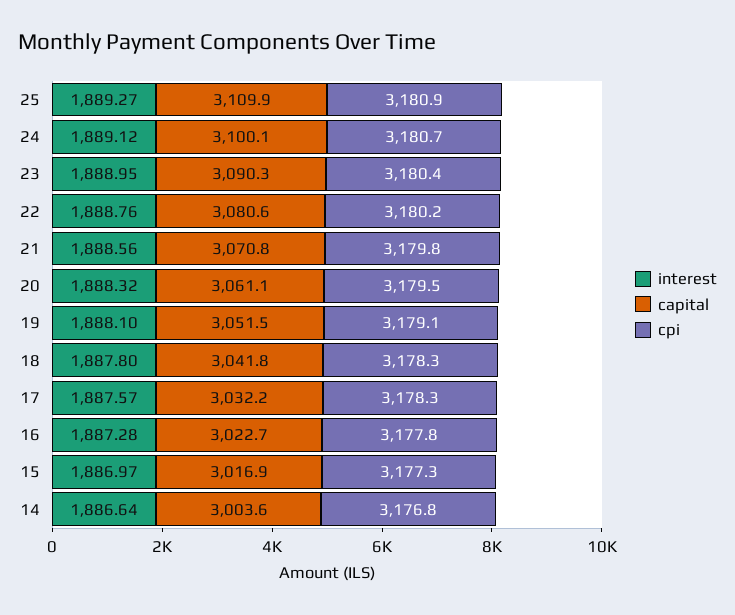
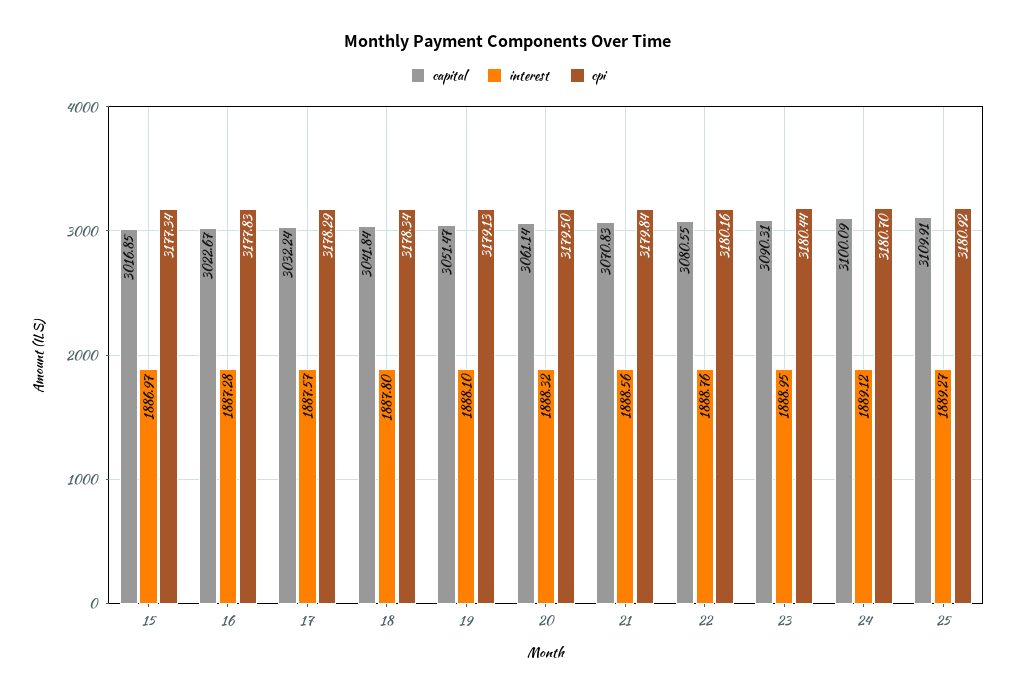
  {
    "interest": {
      "25": 1889.27,
      "24": 1889.12,
      "23": 1888.95,
      "22": 1888.76,
      "21": 1888.56,
      "20": 1888.32,
      "19": 1888.1,
      "18": 1887.8,
      "17": 1887.57,
      "16": 1887.28,
-     "15": 1886.97,
+     "15": 1886.97
-     "14": 1886.64
    },
    "capital": {
      "25": 3109.91,
      "24": 3100.09,
      "23": 3090.31,
      "22": 3080.55,
      "21": 3070.83,
      "20": 3061.14,
      "19": 3051.47,
      "18": 3041.84,
      "17": 3032.24,
      "16": 3022.67,
-     "15": 3016.85,
+     "15": 3016.85
-     "14": 3003.6
    },
    "cpi": {
      "25": 3180.92,
      "24": 3180.7,
      "23": 3180.44,
      "22": 3180.16,
      "21": 3179.84,
      "20": 3179.5,
      "19": 3179.13,
      "18": 3178.34,
      "17": 3178.29,
      "16": 3177.83,
-     "15": 3177.34,
+     "15": 3177.34
-     "14": 3176.8
    }
  }

